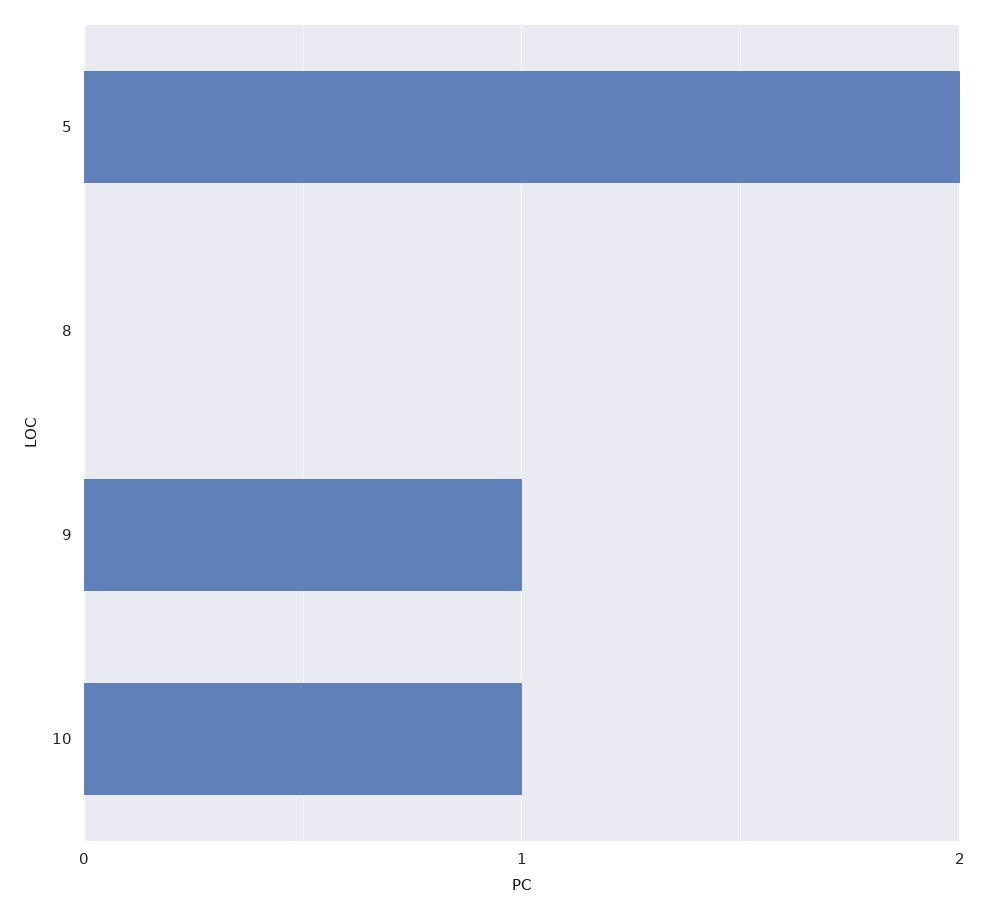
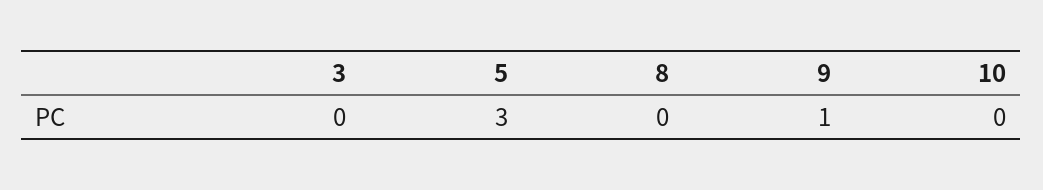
  {
-   "5": 2,
+   "5": 3,
    "8": 0,
    "9": 1,
-   "10": 1
+   "10": 0,
+   "3": 0
  }

